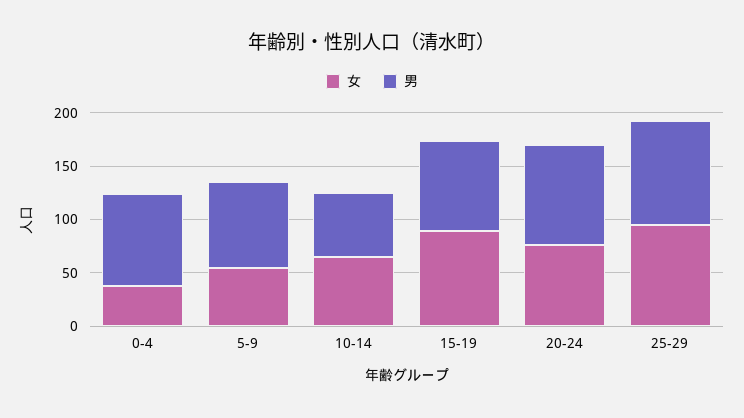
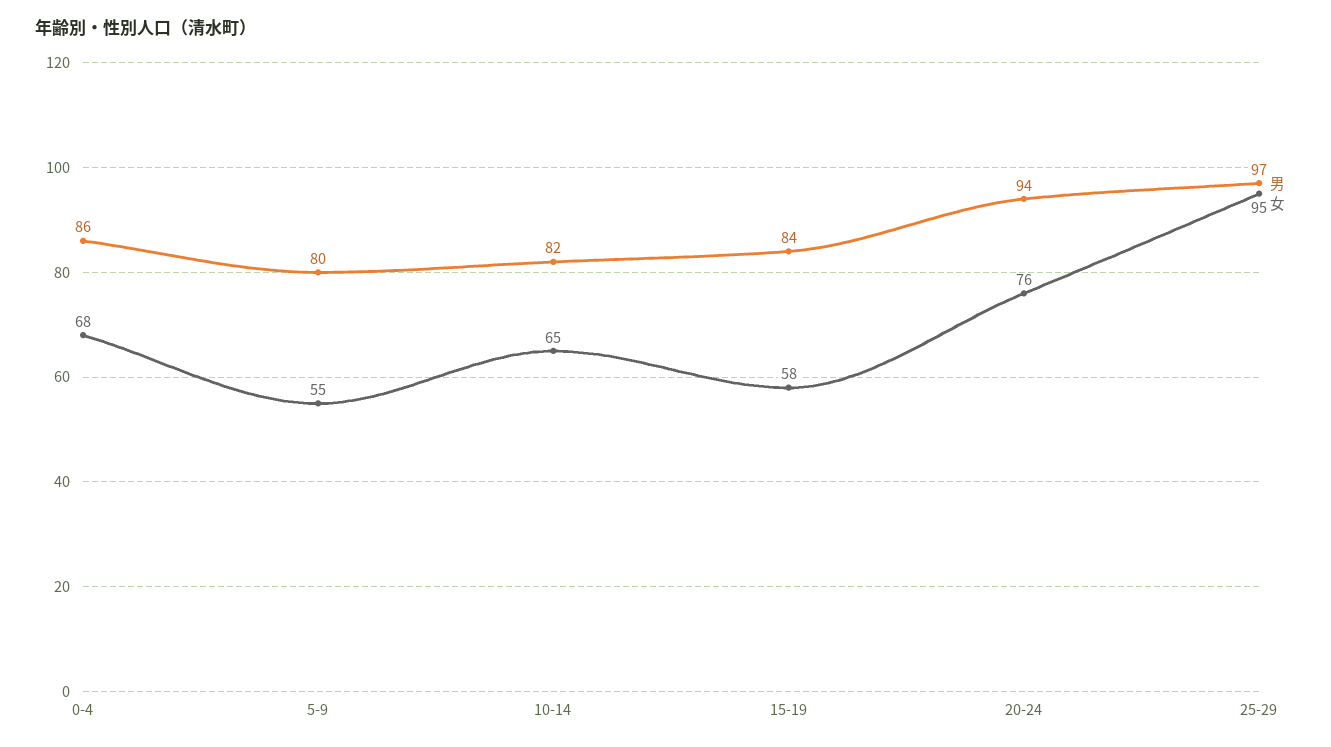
  {
    "女": {
-     "0-4": 40,
+     "0-4": 68,
      "5-9": 55,
      "10-14": 65,
-     "15-19": 90,
+     "15-19": 58,
      "20-24": 76,
      "25-29": 95
    },
    "男": {
      "0-4": 86,
      "5-9": 80,
-     "10-14": 60,
+     "10-14": 82,
      "15-19": 84,
      "20-24": 94,
      "25-29": 97
    }
  }

